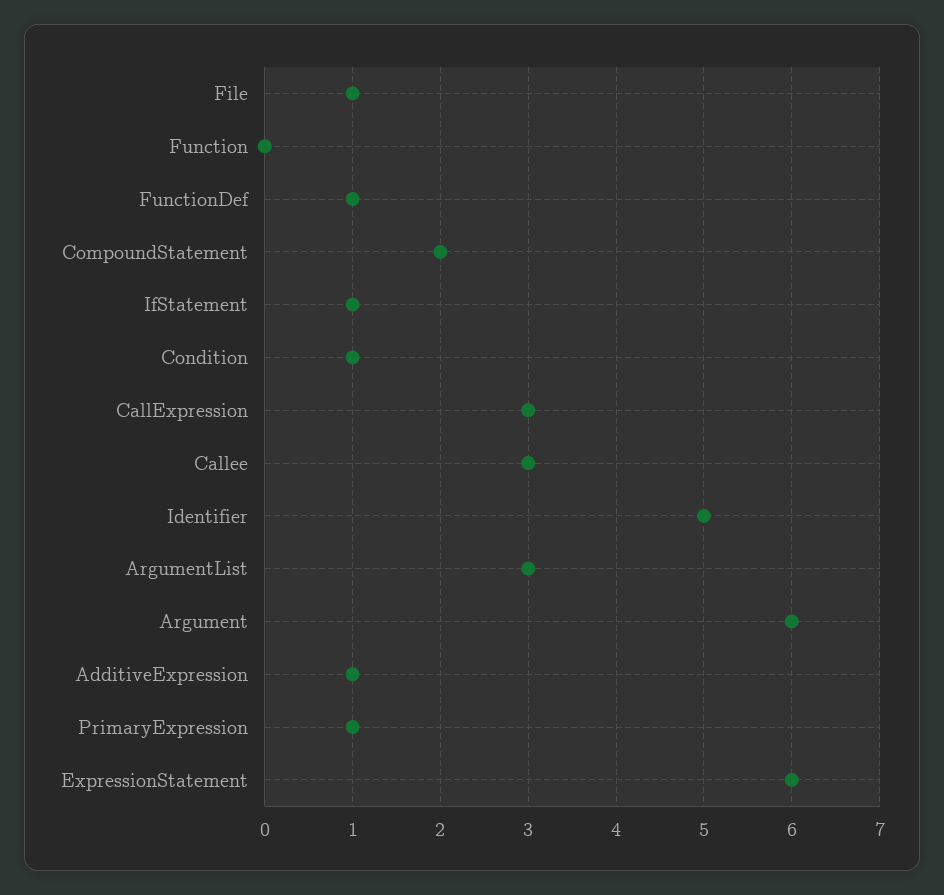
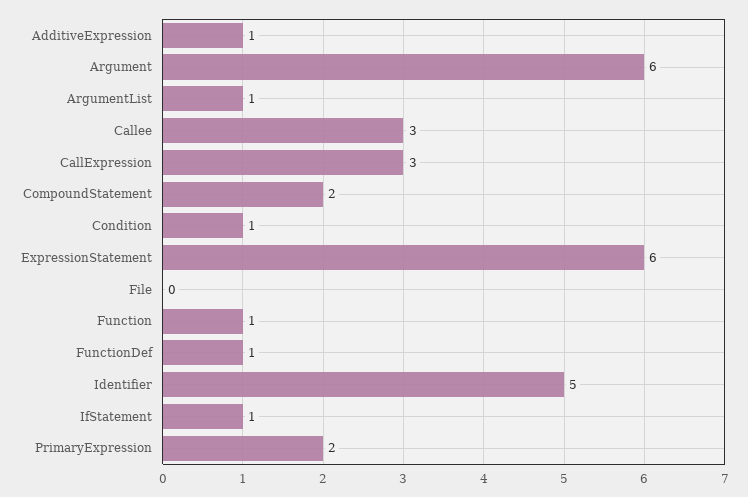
  {
-   "File": 1,
+   "File": 0,
-   "Function": 0,
+   "Function": 1,
    "FunctionDef": 1,
    "CompoundStatement": 2,
    "IfStatement": 1,
    "Condition": 1,
    "CallExpression": 3,
    "Callee": 3,
    "Identifier": 5,
-   "ArgumentList": 3,
+   "ArgumentList": 1,
    "Argument": 6,
    "AdditiveExpression": 1,
-   "PrimaryExpression": 1,
+   "PrimaryExpression": 2,
    "ExpressionStatement": 6
  }

